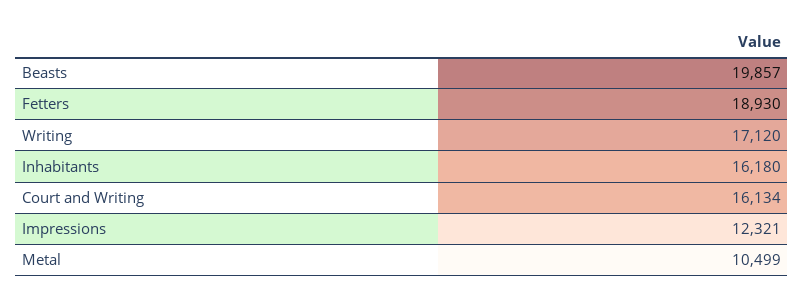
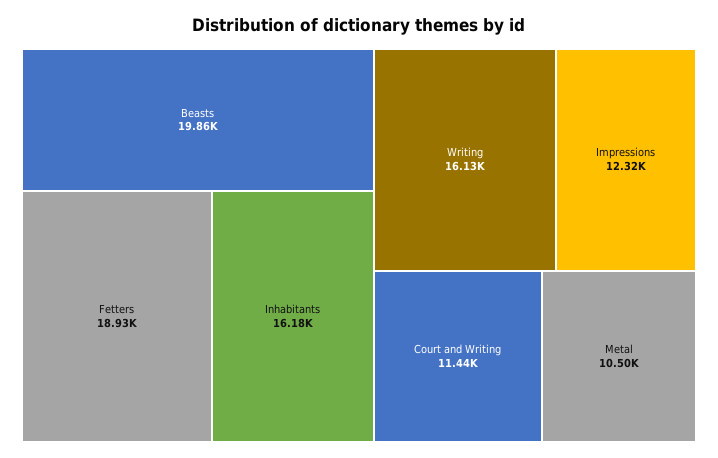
  {
    "Beasts": 19857,
    "Fetters": 18930,
-   "Writing": 17120,
+   "Writing": 16130,
    "Inhabitants": 16180,
-   "Court and Writing": 16134,
+   "Court and Writing": 11440,
    "Impressions": 12321,
    "Metal": 10499
  }

